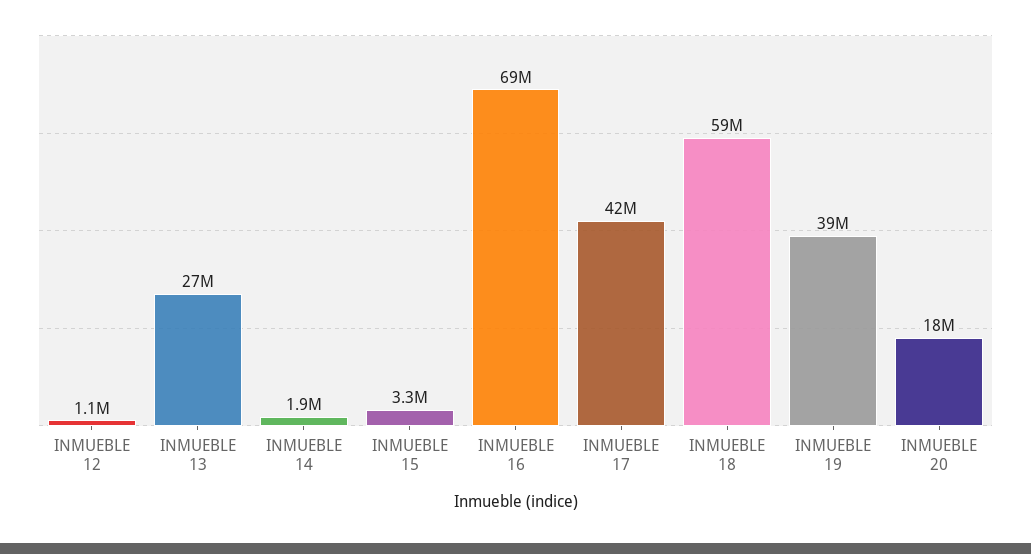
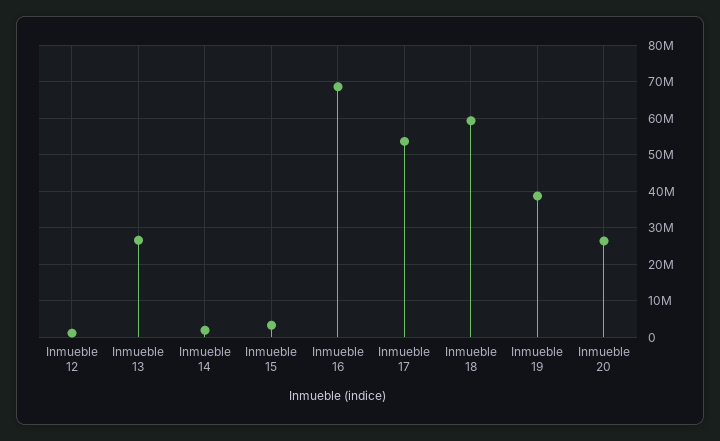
  {
    "INMUEBLE 12": 1100000,
    "INMUEBLE 13": 27000000,
    "INMUEBLE 14": 1900000,
    "INMUEBLE 15": 3300000,
    "INMUEBLE 16": 69000000,
-   "INMUEBLE 17": 42000000,
+   "INMUEBLE 17": 54000000,
    "INMUEBLE 18": 59000000,
    "INMUEBLE 19": 39000000,
-   "INMUEBLE 20": 18000000
+   "INMUEBLE 20": 26000000
  }

